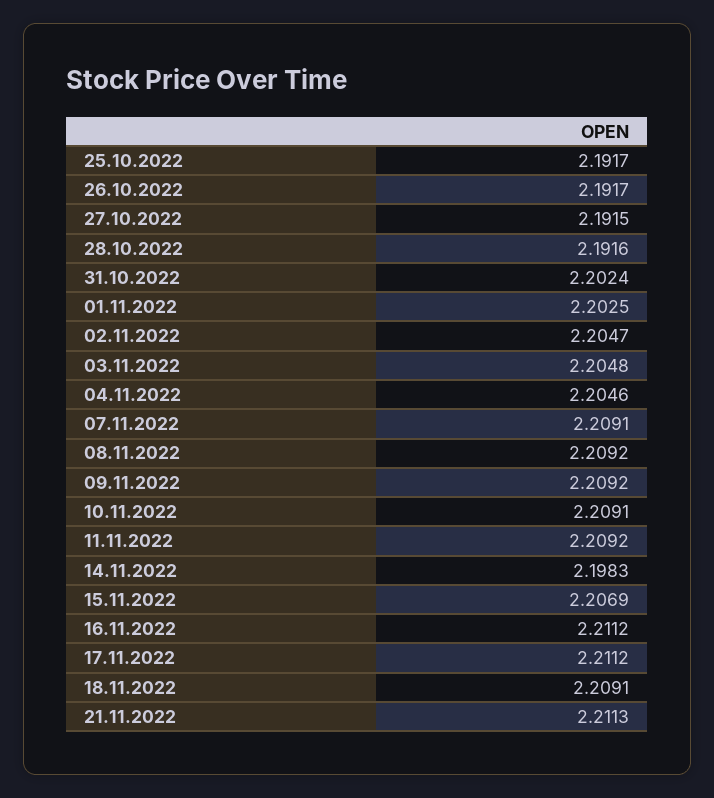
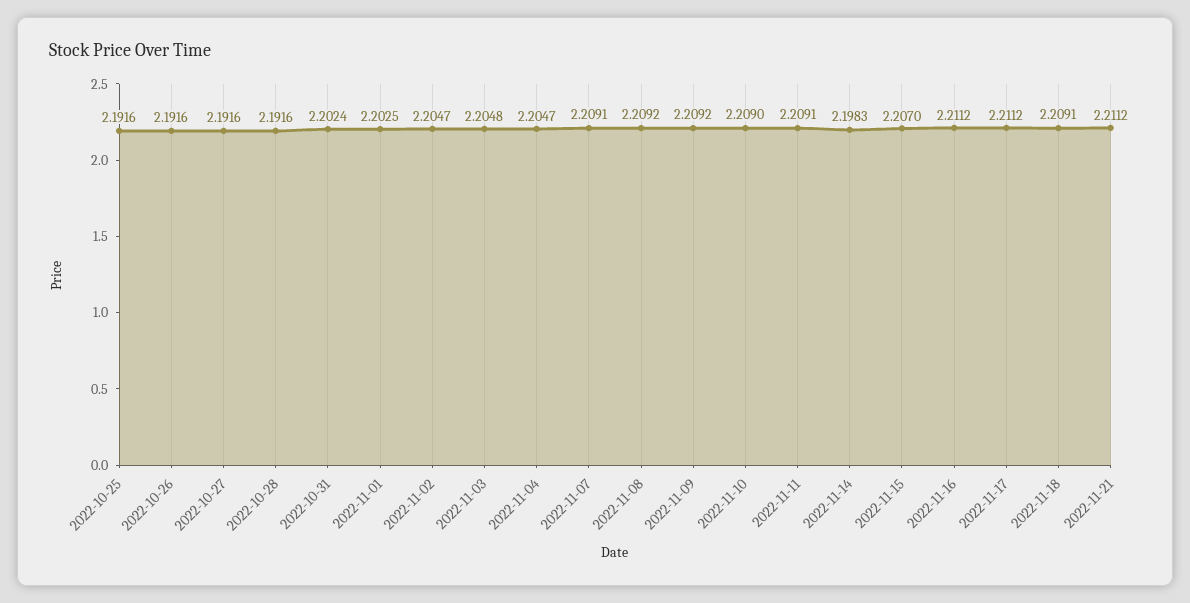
  {
-   "25.10.2022": 2.1917,
+   "25.10.2022": 2.1916,
-   "26.10.2022": 2.1917,
+   "26.10.2022": 2.1916,
-   "27.10.2022": 2.1915,
+   "27.10.2022": 2.1916,
    "28.10.2022": 2.1916,
    "31.10.2022": 2.2024,
    "01.11.2022": 2.2025,
    "02.11.2022": 2.2047,
    "03.11.2022": 2.2048,
-   "04.11.2022": 2.2046,
+   "04.11.2022": 2.2047,
    "07.11.2022": 2.2091,
    "08.11.2022": 2.2092,
    "09.11.2022": 2.2092,
-   "10.11.2022": 2.2091,
+   "10.11.2022": 2.209,
-   "11.11.2022": 2.2092,
+   "11.11.2022": 2.2091,
    "14.11.2022": 2.1983,
-   "15.11.2022": 2.2069,
+   "15.11.2022": 2.207,
    "16.11.2022": 2.2112,
    "17.11.2022": 2.2112,
    "18.11.2022": 2.2091,
-   "21.11.2022": 2.2113
+   "21.11.2022": 2.2112
  }

